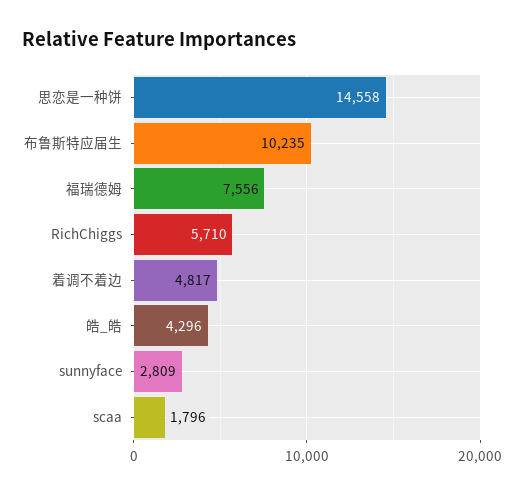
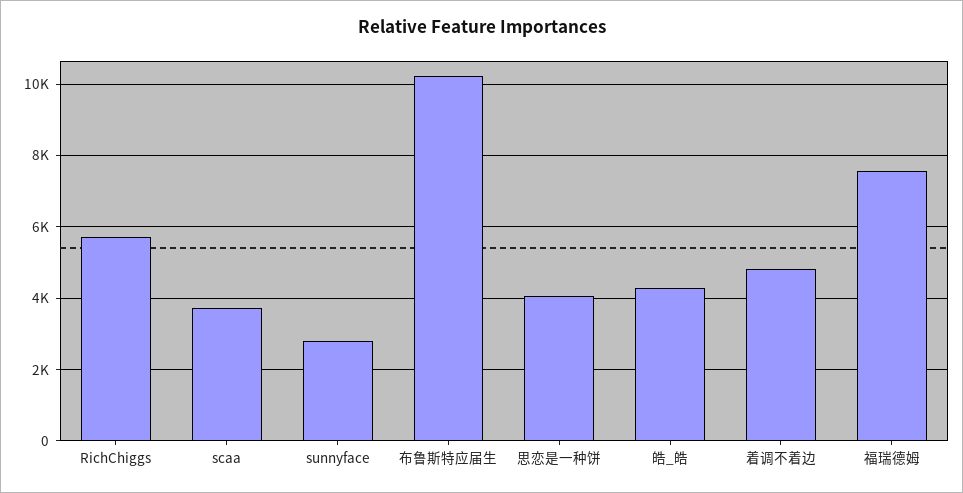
  {
-   "思恋是一种饼": 14558,
+   "思恋是一种饼": 4000,
    "布鲁斯特应届生": 10235,
    "福瑞德姆": 7556,
    "RichChiggs": 5710,
    "着调不着边": 4817,
    "皓_皓": 4296,
    "sunnyface": 2809,
-   "scaa": 1796
+   "scaa": 3800
  }

